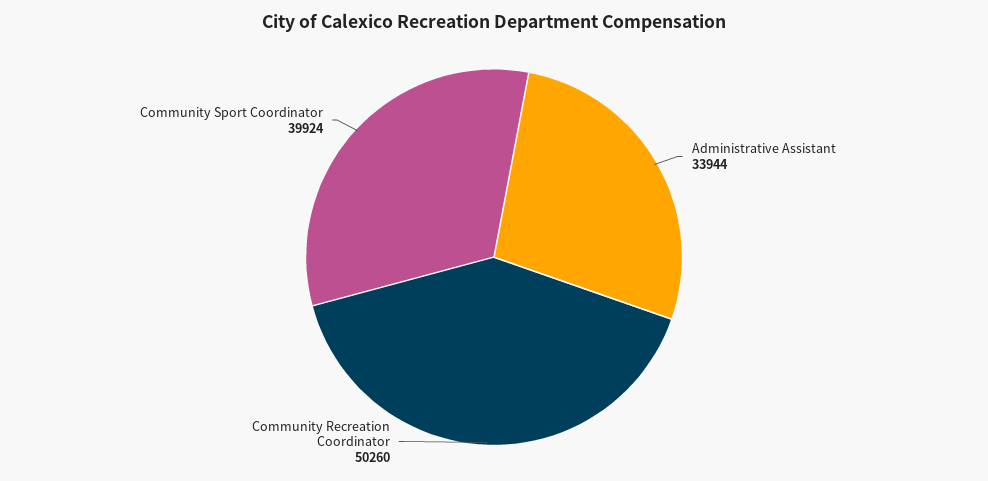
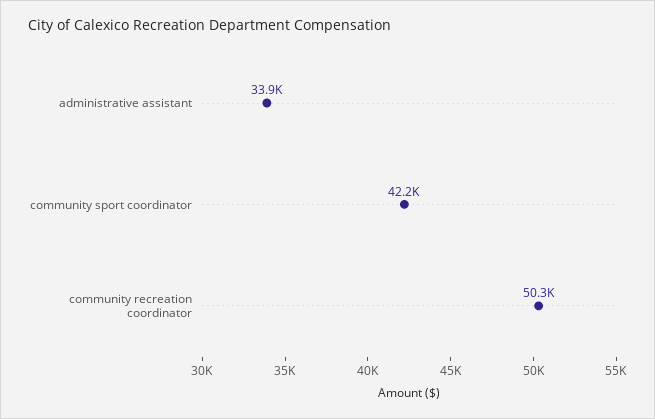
  {
    "Administrative Assistant": 33944,
    "Community Recreation Coordinator": 50260,
-   "Community Sport Coordinator": 39924
+   "Community Sport Coordinator": 42200
  }

